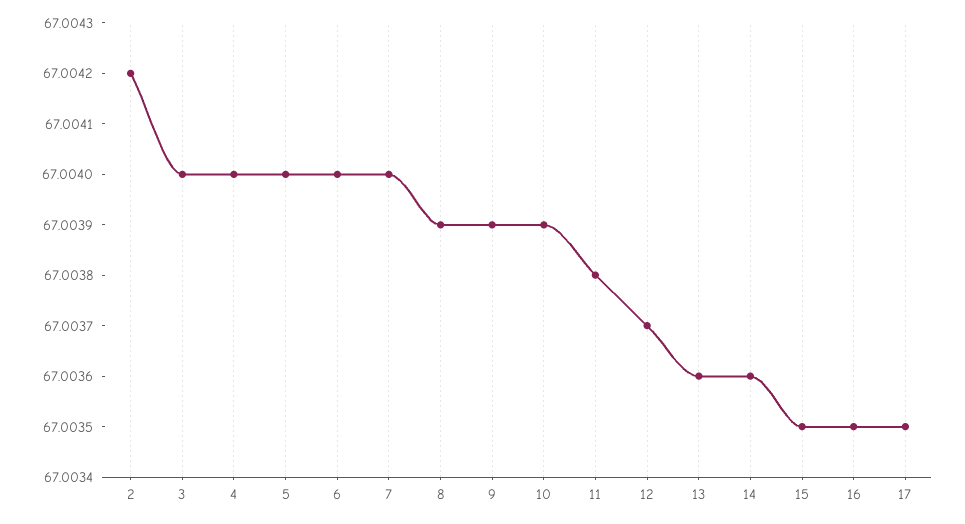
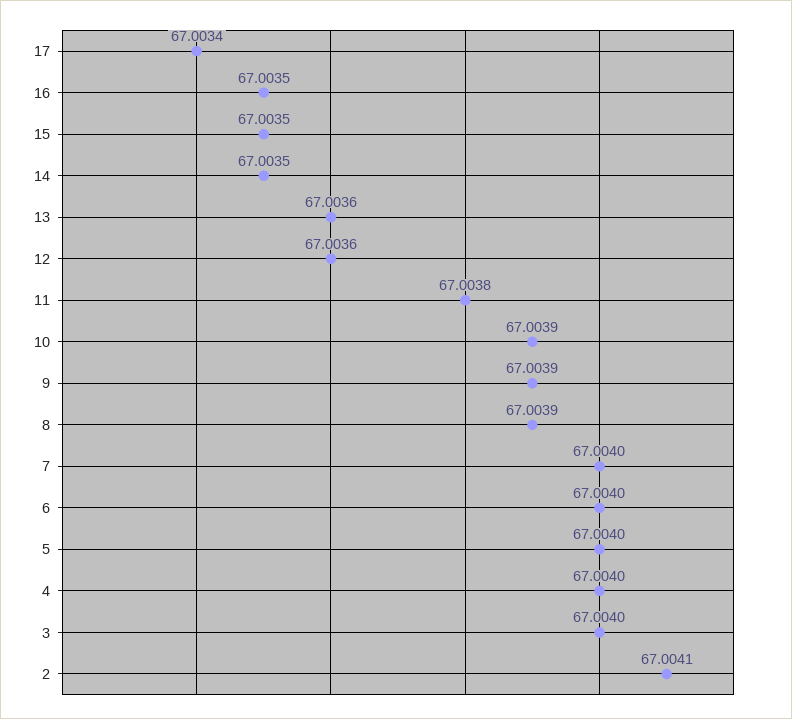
  {
-   "2": 67.0042,
+   "2": 67.0041,
    "3": 67.004,
    "4": 67.004,
    "5": 67.004,
    "6": 67.004,
    "7": 67.004,
    "8": 67.0039,
    "9": 67.0039,
    "10": 67.0039,
    "11": 67.0038,
-   "12": 67.0037,
+   "12": 67.0036,
    "13": 67.0036,
-   "14": 67.0036,
+   "14": 67.0035,
    "15": 67.0035,
    "16": 67.0035,
-   "17": 67.0035
+   "17": 67.0034
  }

